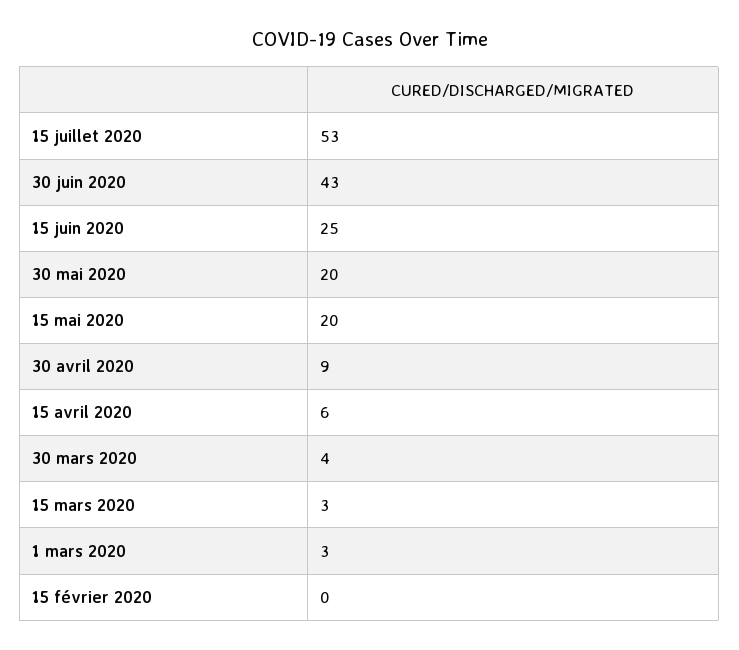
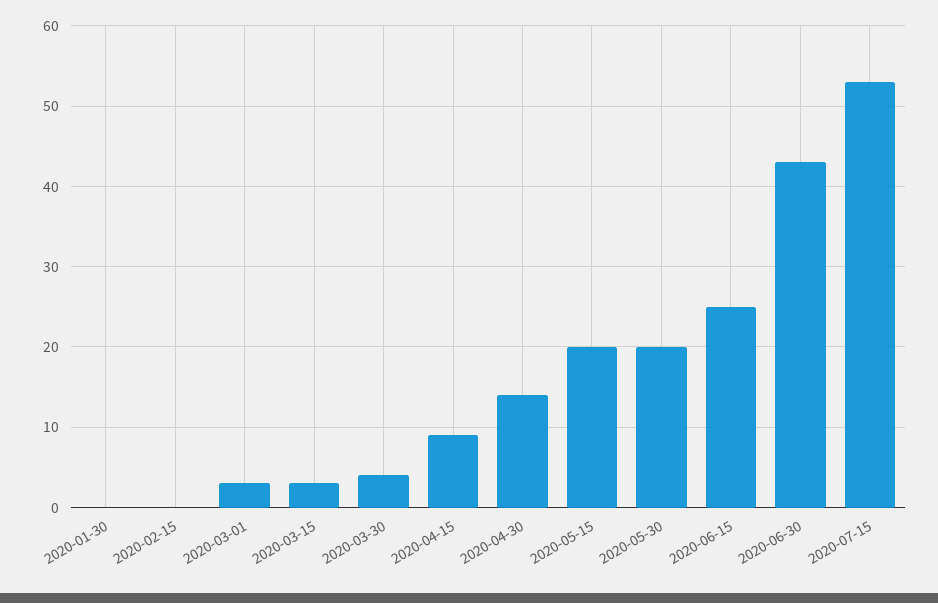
  {
    "15 juillet 2020": 53,
    "30 juin 2020": 43,
    "15 juin 2020": 25,
    "30 mai 2020": 20,
    "15 mai 2020": 20,
-   "30 avril 2020": 9,
+   "30 avril 2020": 14,
-   "15 avril 2020": 6,
+   "15 avril 2020": 9,
    "30 mars 2020": 4,
    "15 mars 2020": 3,
    "1 mars 2020": 3,
-   "15 février 2020": 0
+   "15 février 2020": 0,
+   "2020-01-30": 0
  }

